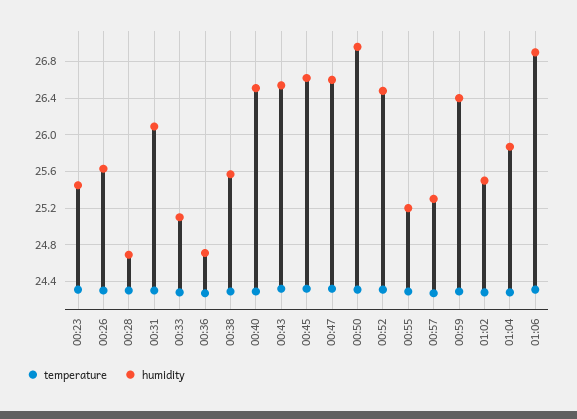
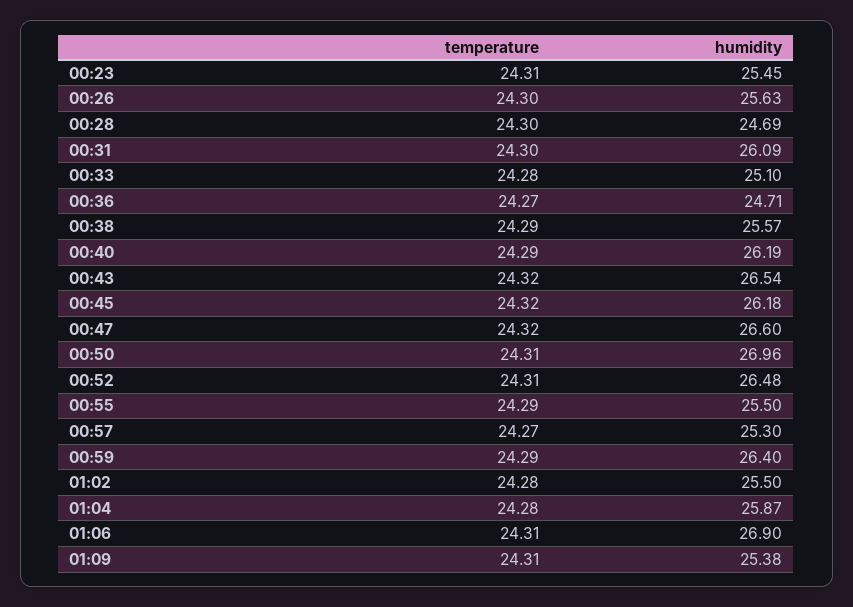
  {
    "temperature": {
      "00:23": 24.31,
      "00:26": 24.3,
      "00:28": 24.3,
      "00:31": 24.3,
      "00:33": 24.28,
      "00:36": 24.27,
      "00:38": 24.29,
      "00:40": 24.29,
      "00:43": 24.32,
      "00:45": 24.32,
      "00:47": 24.32,
      "00:50": 24.31,
      "00:52": 24.31,
      "00:55": 24.29,
      "00:57": 24.27,
      "00:59": 24.29,
      "01:02": 24.28,
      "01:04": 24.28,
-     "01:06": 24.31
+     "01:06": 24.31,
+     "01:09": 24.31
    },
    "humidity": {
      "00:23": 25.45,
      "00:26": 25.63,
      "00:28": 24.69,
      "00:31": 26.09,
      "00:33": 25.1,
      "00:36": 24.71,
      "00:38": 25.57,
-     "00:40": 26.5,
+     "00:40": 26.19,
      "00:43": 26.54,
-     "00:45": 26.6,
+     "00:45": 26.18,
      "00:47": 26.6,
      "00:50": 26.96,
      "00:52": 26.48,
-     "00:55": 25.2,
+     "00:55": 25.5,
      "00:57": 25.3,
      "00:59": 26.4,
      "01:02": 25.5,
      "01:04": 25.87,
-     "01:06": 26.9
+     "01:06": 26.9,
+     "01:09": 25.38
    }
  }

